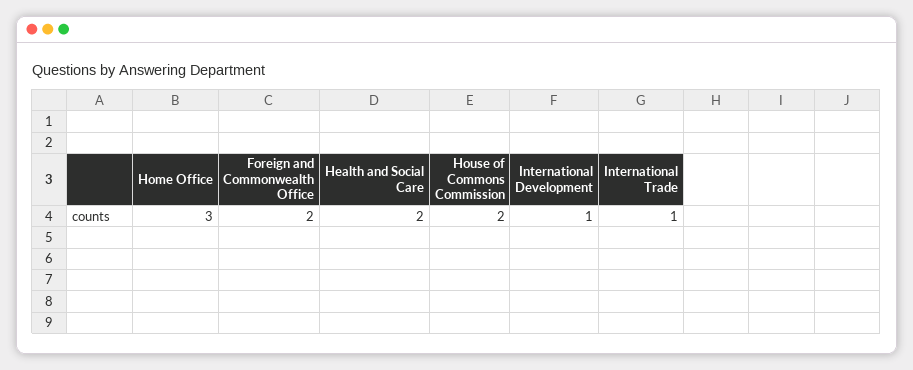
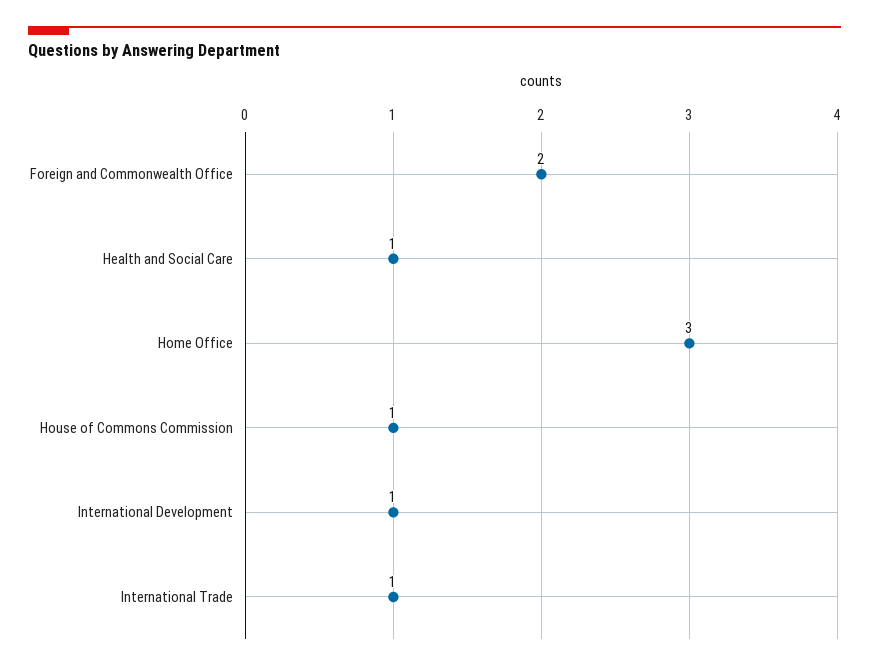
  {
    "Home Office": 3,
    "Foreign and Commonwealth Office": 2,
-   "Health and Social Care": 2,
+   "Health and Social Care": 1,
-   "House of Commons Commission": 2,
+   "House of Commons Commission": 1,
    "International Development": 1,
    "International Trade": 1
  }

